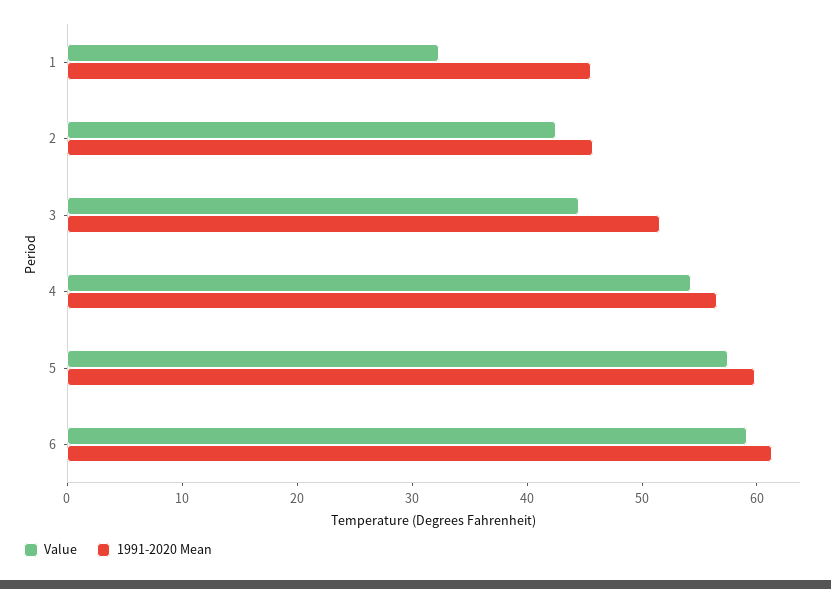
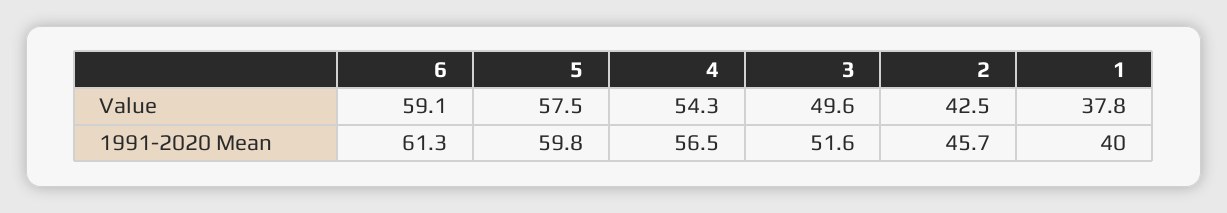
  {
    "Value": {
-     "1": 32,
+     "1": 37.8,
      "2": 42.5,
-     "3": 44,
+     "3": 49.6,
      "4": 54.3,
      "5": 57.5,
      "6": 59.1
    },
    "1991-2020 Mean": {
-     "1": 46,
+     "1": 40,
      "2": 45.7,
      "3": 51.6,
      "4": 56.5,
      "5": 59.8,
      "6": 61.3
    }
  }

